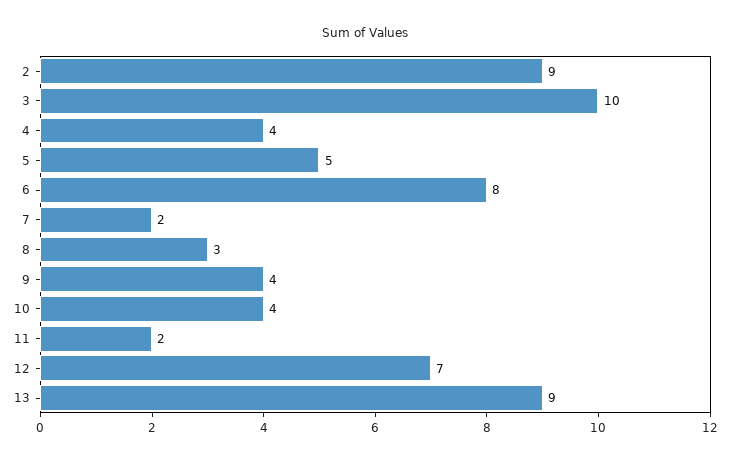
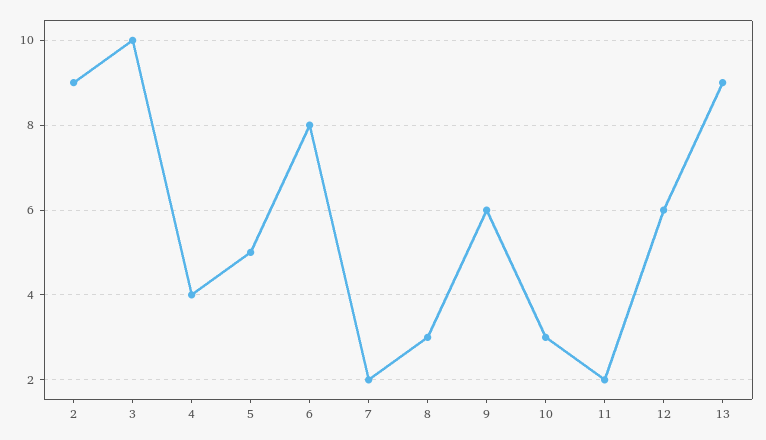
  {
    "2": 9,
    "3": 10,
    "4": 4,
    "5": 5,
    "6": 8,
    "7": 2,
    "8": 3,
-   "9": 4,
+   "9": 6,
-   "10": 4,
+   "10": 3,
    "11": 2,
-   "12": 7,
+   "12": 6,
    "13": 9
  }

